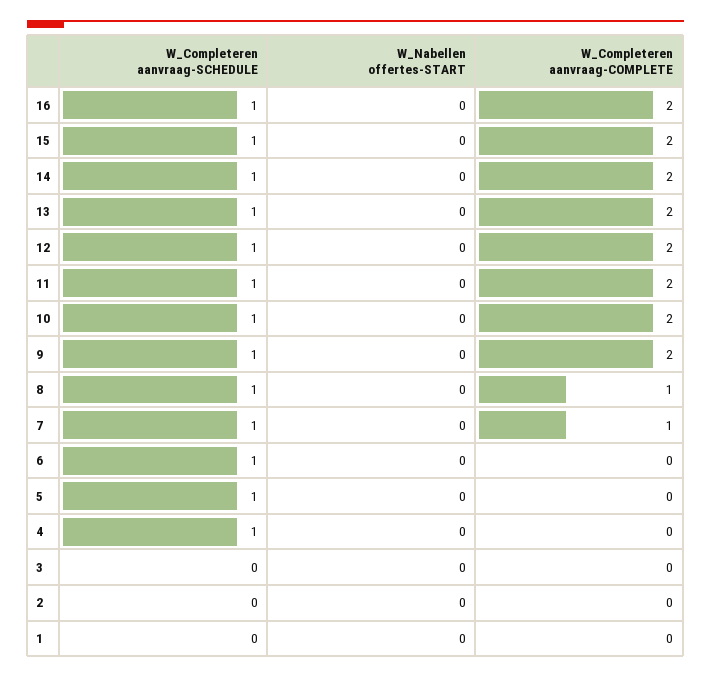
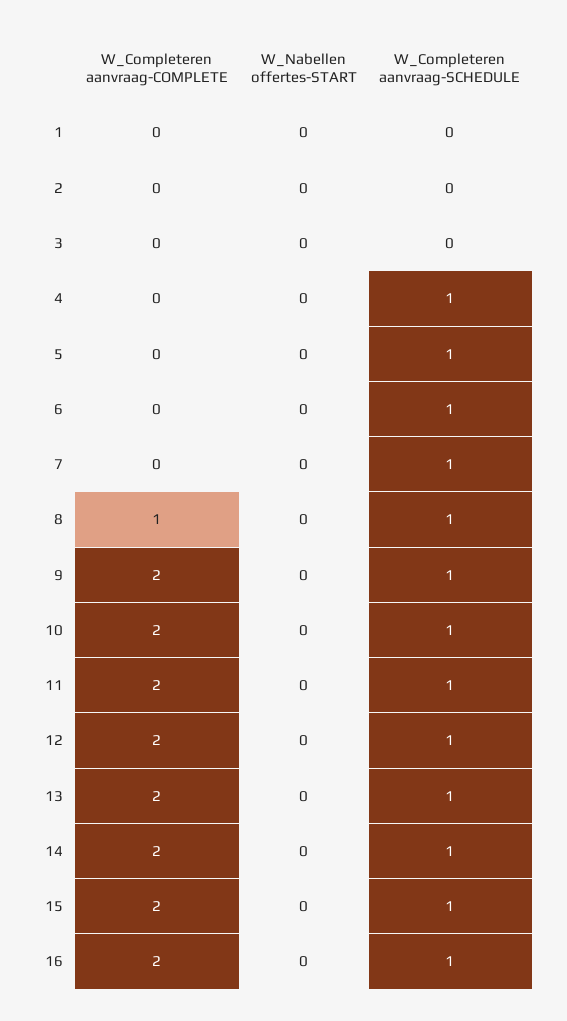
  {
    "W_Completeren aanvraag-SCHEDULE": {
      "16": 1,
      "15": 1,
      "14": 1,
      "13": 1,
      "12": 1,
      "11": 1,
      "10": 1,
      "9": 1,
      "8": 1,
      "7": 1,
      "6": 1,
      "5": 1,
      "4": 1,
      "3": 0,
      "2": 0,
      "1": 0
    },
    "W_Nabellen offertes-START": {
      "16": 0,
      "15": 0,
      "14": 0,
      "13": 0,
      "12": 0,
      "11": 0,
      "10": 0,
      "9": 0,
      "8": 0,
      "7": 0,
      "6": 0,
      "5": 0,
      "4": 0,
      "3": 0,
      "2": 0,
      "1": 0
    },
    "W_Completeren aanvraag-COMPLETE": {
      "16": 2,
      "15": 2,
      "14": 2,
      "13": 2,
      "12": 2,
      "11": 2,
      "10": 2,
      "9": 2,
      "8": 1,
-     "7": 1,
+     "7": 0,
      "6": 0,
      "5": 0,
      "4": 0,
      "3": 0,
      "2": 0,
      "1": 0
    }
  }

